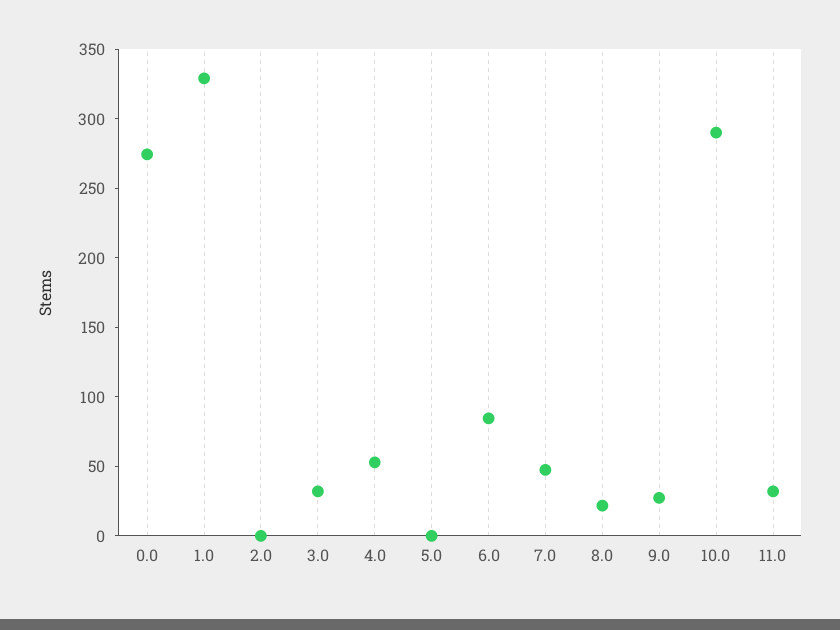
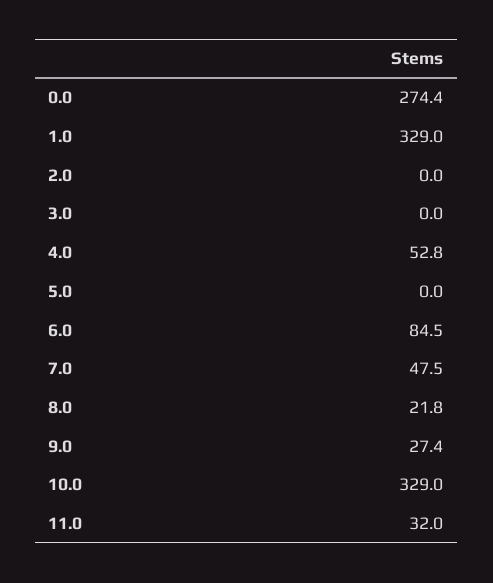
  {
    "0.0": 274.4,
    "1.0": 329,
    "2.0": 0,
-   "3.0": 30,
+   "3.0": 0,
    "4.0": 52.8,
    "5.0": 0,
    "6.0": 84.5,
    "7.0": 47.5,
    "8.0": 21.8,
    "9.0": 27.4,
-   "10.0": 290,
+   "10.0": 329,
    "11.0": 32
  }

